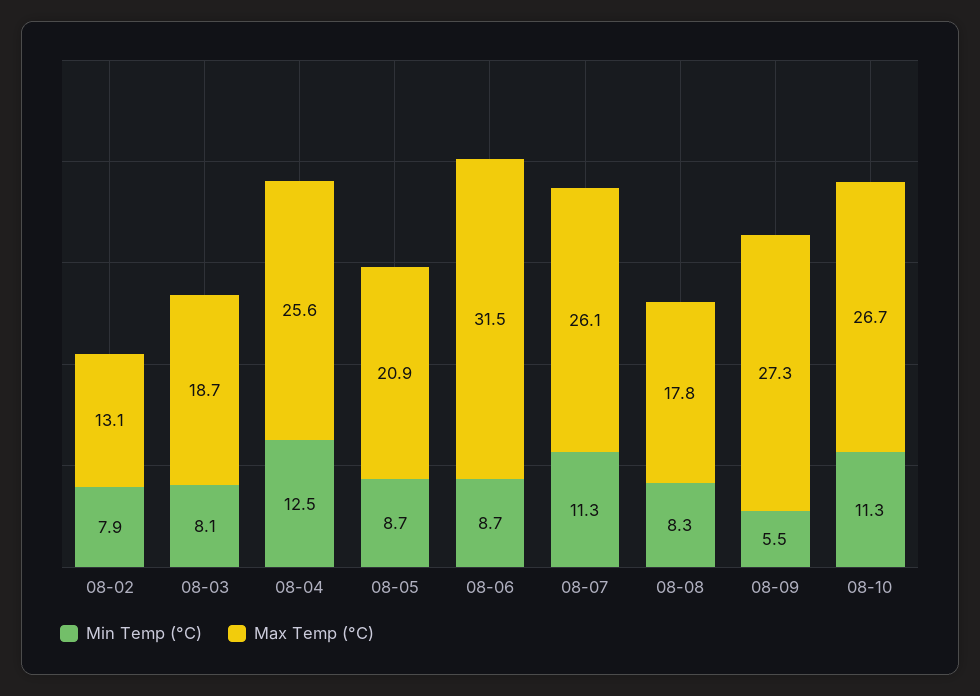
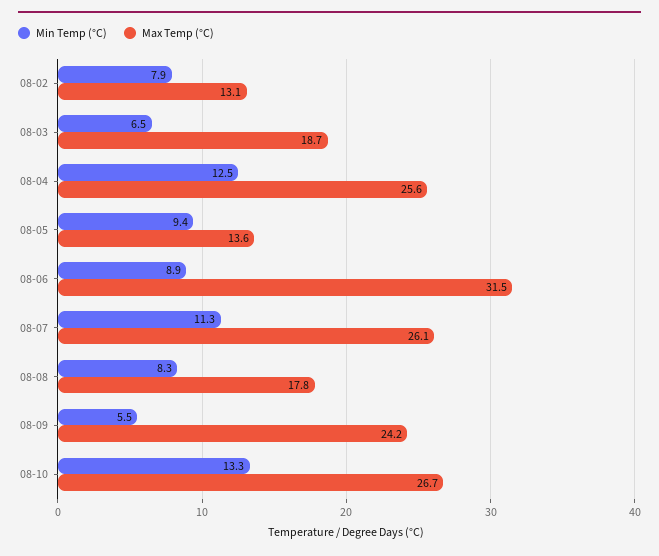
  {
    "Min Temp (°C)": {
      "08-02": 7.9,
-     "08-03": 8.1,
+     "08-03": 6.5,
      "08-04": 12.5,
-     "08-05": 8.7,
+     "08-05": 9.4,
-     "08-06": 8.7,
+     "08-06": 8.9,
      "08-07": 11.3,
      "08-08": 8.3,
      "08-09": 5.5,
-     "08-10": 11.3
+     "08-10": 13.3
    },
    "Max Temp (°C)": {
      "08-02": 13.1,
      "08-03": 18.7,
      "08-04": 25.6,
-     "08-05": 20.9,
+     "08-05": 13.6,
      "08-06": 31.5,
      "08-07": 26.1,
      "08-08": 17.8,
-     "08-09": 27.3,
+     "08-09": 24.2,
      "08-10": 26.7
    }
  }

